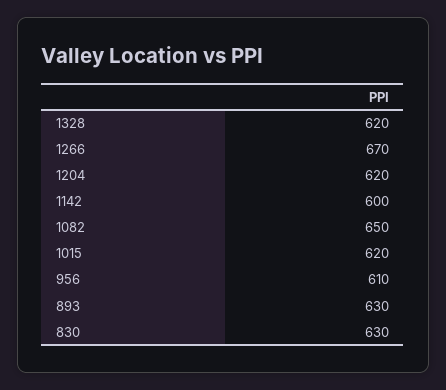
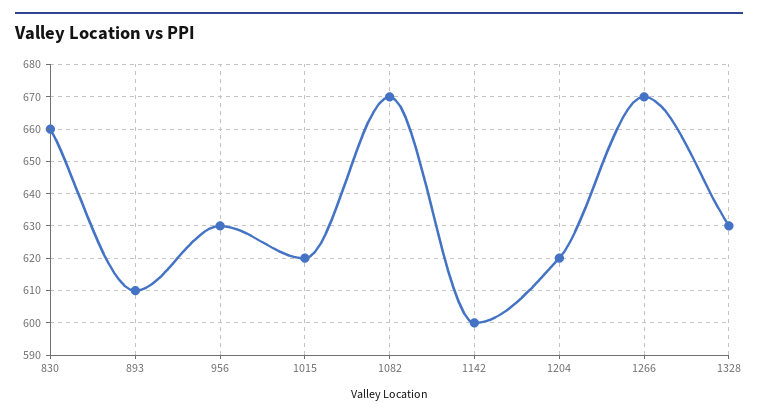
  {
-   "1328": 620,
+   "1328": 630,
    "1266": 670,
    "1204": 620,
    "1142": 600,
-   "1082": 650,
+   "1082": 670,
    "1015": 620,
-   "956": 610,
+   "956": 630,
-   "893": 630,
+   "893": 610,
-   "830": 630
+   "830": 660
  }

